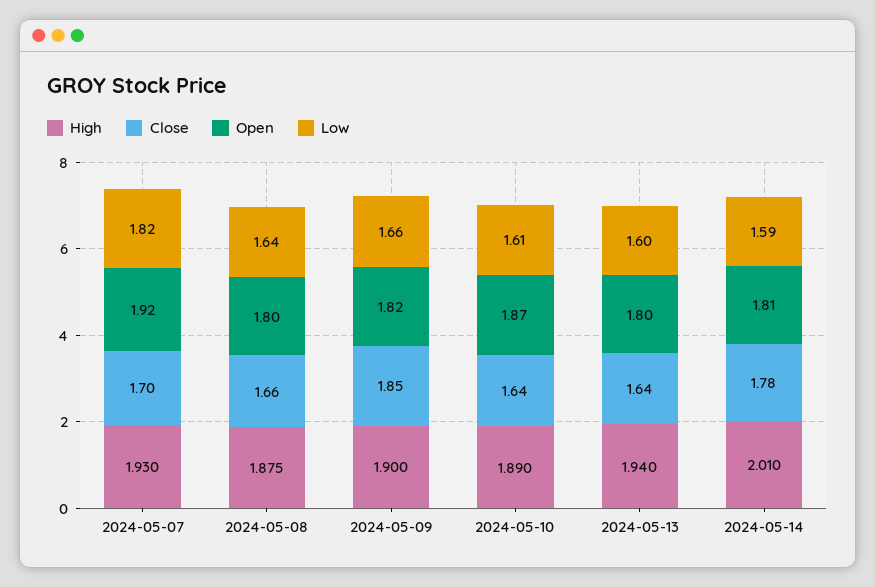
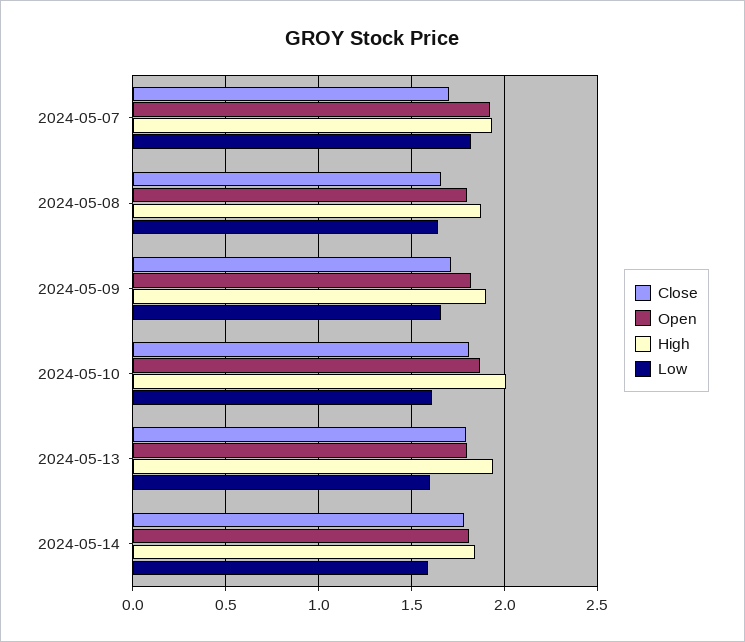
  {
    "High": {
      "2024-05-07": 1.93,
      "2024-05-08": 1.875,
      "2024-05-09": 1.9,
-     "2024-05-10": 1.89,
+     "2024-05-10": 2,
      "2024-05-13": 1.94,
-     "2024-05-14": 2.01
+     "2024-05-14": 1.85
    },
    "Close": {
      "2024-05-07": 1.7,
      "2024-05-08": 1.66,
-     "2024-05-09": 1.85,
+     "2024-05-09": 1.7,
-     "2024-05-10": 1.64,
+     "2024-05-10": 1.8,
-     "2024-05-13": 1.64,
+     "2024-05-13": 1.8,
      "2024-05-14": 1.78
    },
    "Open": {
      "2024-05-07": 1.92,
      "2024-05-08": 1.8,
      "2024-05-09": 1.82,
      "2024-05-10": 1.87,
      "2024-05-13": 1.8,
      "2024-05-14": 1.81
    },
    "Low": {
      "2024-05-07": 1.82,
      "2024-05-08": 1.64,
      "2024-05-09": 1.66,
      "2024-05-10": 1.61,
      "2024-05-13": 1.6,
      "2024-05-14": 1.59
    }
  }

